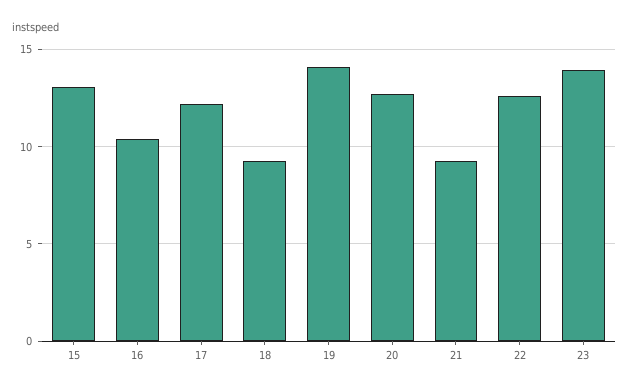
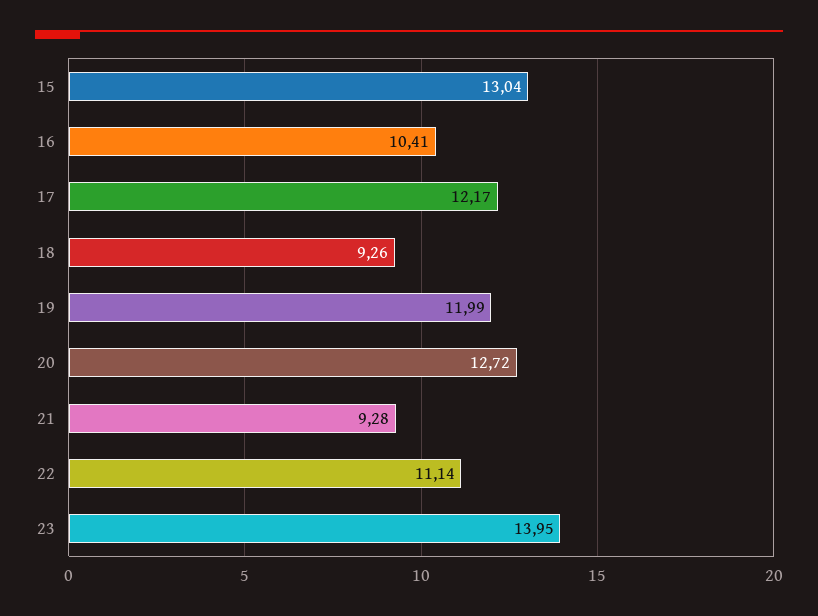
  {
    "15": 13.04,
    "16": 10.41,
    "17": 12.17,
    "18": 9.26,
-   "19": 14,
+   "19": 11.99,
    "20": 12.72,
    "21": 9.28,
-   "22": 12.5,
+   "22": 11.14,
    "23": 13.95
  }

